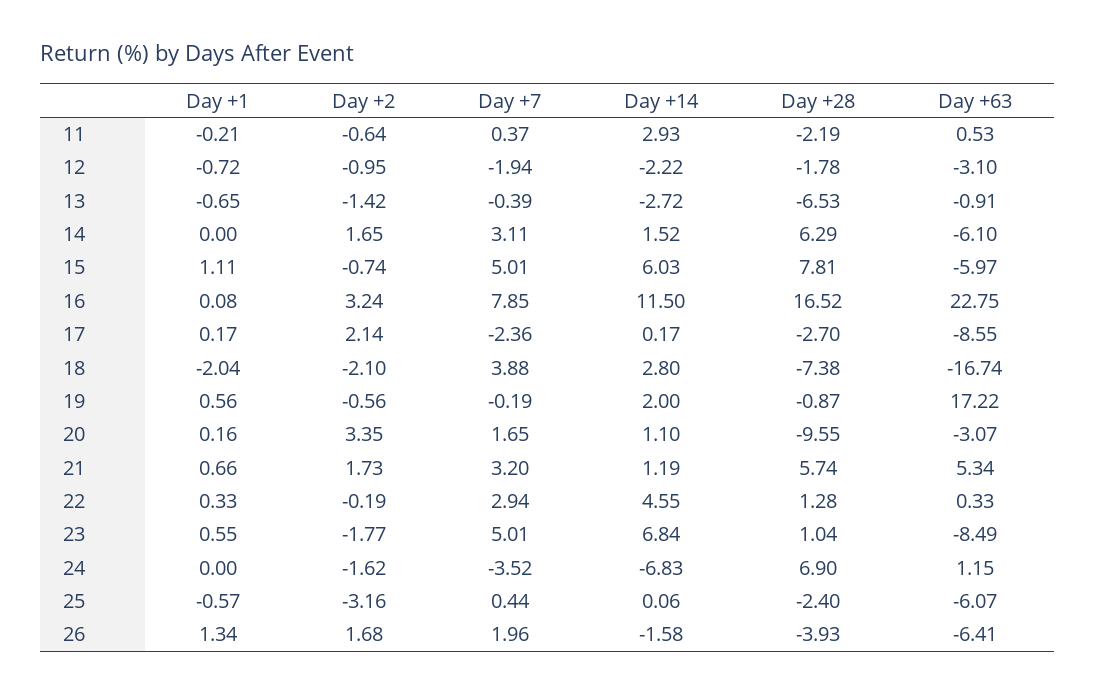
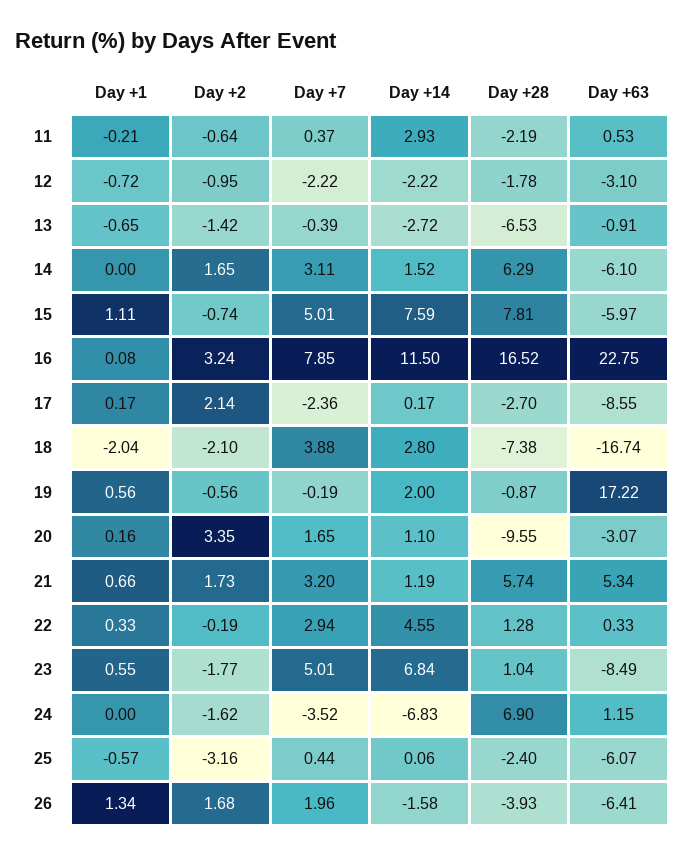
  {
    "Day +1": {
      "11": -0.21,
      "12": -0.72,
      "13": -0.65,
      "14": 0,
      "15": 1.11,
      "16": 0.08,
      "17": 0.17,
      "18": -2.04,
      "19": 0.56,
      "20": 0.16,
      "21": 0.66,
      "22": 0.33,
      "23": 0.55,
      "24": 0,
      "25": -0.57,
      "26": 1.34
    },
    "Day +2": {
      "11": -0.64,
      "12": -0.95,
      "13": -1.42,
      "14": 1.65,
      "15": -0.74,
      "16": 3.24,
      "17": 2.14,
      "18": -2.1,
      "19": -0.56,
      "20": 3.35,
      "21": 1.73,
      "22": -0.19,
      "23": -1.77,
      "24": -1.62,
      "25": -3.16,
      "26": 1.68
    },
    "Day +7": {
      "11": 0.37,
-     "12": -1.94,
+     "12": -2.22,
      "13": -0.39,
      "14": 3.11,
      "15": 5.01,
      "16": 7.85,
      "17": -2.36,
      "18": 3.88,
      "19": -0.19,
      "20": 1.65,
      "21": 3.2,
      "22": 2.94,
      "23": 5.01,
      "24": -3.52,
      "25": 0.44,
      "26": 1.96
    },
    "Day +14": {
      "11": 2.93,
      "12": -2.22,
      "13": -2.72,
      "14": 1.52,
-     "15": 6.03,
+     "15": 7.59,
      "16": 11.5,
      "17": 0.17,
      "18": 2.8,
      "19": 2,
      "20": 1.1,
      "21": 1.19,
      "22": 4.55,
      "23": 6.84,
      "24": -6.83,
      "25": 0.06,
      "26": -1.58
    },
    "Day +28": {
      "11": -2.19,
      "12": -1.78,
      "13": -6.53,
      "14": 6.29,
      "15": 7.81,
      "16": 16.52,
      "17": -2.7,
      "18": -7.38,
      "19": -0.87,
      "20": -9.55,
      "21": 5.74,
      "22": 1.28,
      "23": 1.04,
      "24": 6.9,
      "25": -2.4,
      "26": -3.93
    },
    "Day +63": {
      "11": 0.53,
      "12": -3.1,
      "13": -0.91,
      "14": -6.1,
      "15": -5.97,
      "16": 22.75,
      "17": -8.55,
      "18": -16.74,
      "19": 17.22,
      "20": -3.07,
      "21": 5.34,
      "22": 0.33,
      "23": -8.49,
      "24": 1.15,
      "25": -6.07,
      "26": -6.41
    }
  }

